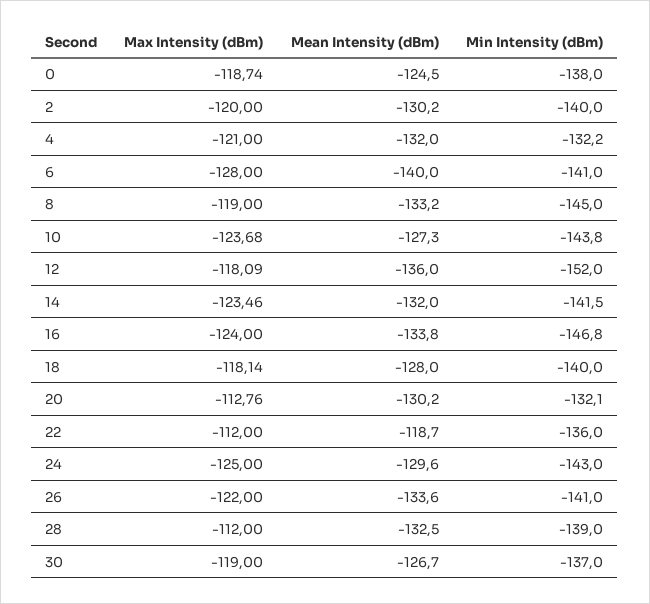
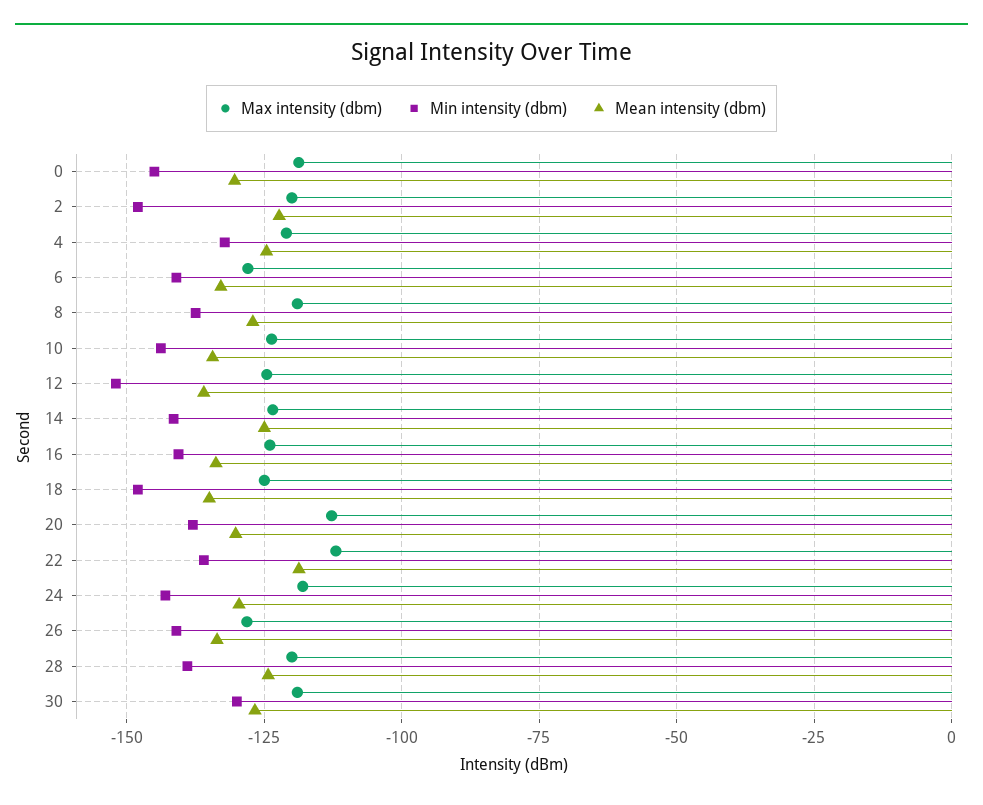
  {
    "Max Intensity (dBm)": {
      "0": -118.74,
      "2": -120,
      "4": -121,
      "6": -128,
      "8": -119,
      "10": -123.68,
-     "12": -118.09,
+     "12": -125,
      "14": -123.46,
      "16": -124,
-     "18": -118.14,
+     "18": -125,
      "20": -112.76,
      "22": -112,
-     "24": -125,
+     "24": -117.5,
-     "26": -122,
+     "26": -127.5,
-     "28": -112,
+     "28": -120,
      "30": -119
    },
    "Mean Intensity (dBm)": {
-     "0": -124.5,
+     "0": -130,
-     "2": -130.2,
+     "2": -122.5,
-     "4": -132,
+     "4": -125,
-     "6": -140,
+     "6": -132.5,
-     "8": -133.2,
+     "8": -127.5,
-     "10": -127.3,
+     "10": -135,
      "12": -136,
-     "14": -132,
+     "14": -125,
      "16": -133.8,
-     "18": -128,
+     "18": -135,
      "20": -130.2,
      "22": -118.7,
      "24": -129.6,
      "26": -133.6,
-     "28": -132.5,
+     "28": -125,
      "30": -126.7
    },
    "Min Intensity (dBm)": {
-     "0": -138,
+     "0": -145,
-     "2": -140,
+     "2": -147.5,
      "4": -132.2,
      "6": -141,
-     "8": -145,
+     "8": -137.5,
      "10": -143.8,
      "12": -152,
      "14": -141.5,
-     "16": -146.8,
+     "16": -140,
-     "18": -140,
+     "18": -147.5,
-     "20": -132.1,
+     "20": -137.5,
      "22": -136,
      "24": -143,
      "26": -141,
      "28": -139,
-     "30": -137
+     "30": -130
    }
  }

